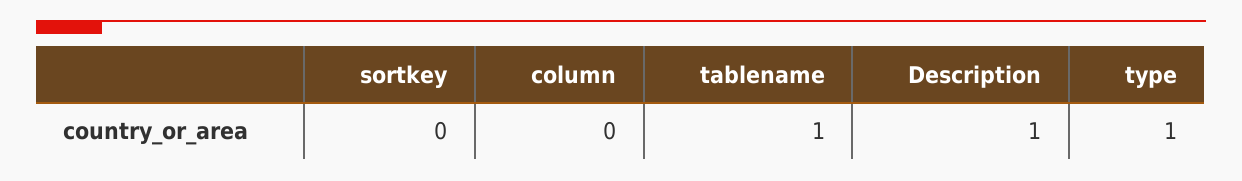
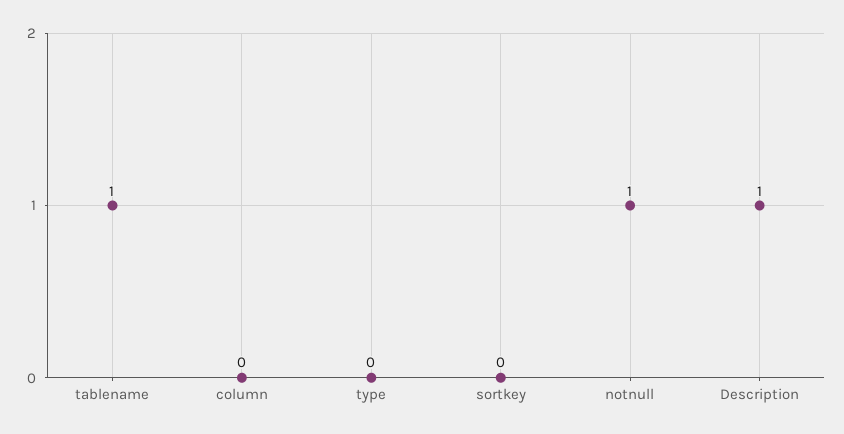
  {
    "sortkey": 0,
    "column": 0,
    "tablename": 1,
    "Description": 1,
-   "type": 1
+   "type": 0,
+   "notnull": 1
  }

